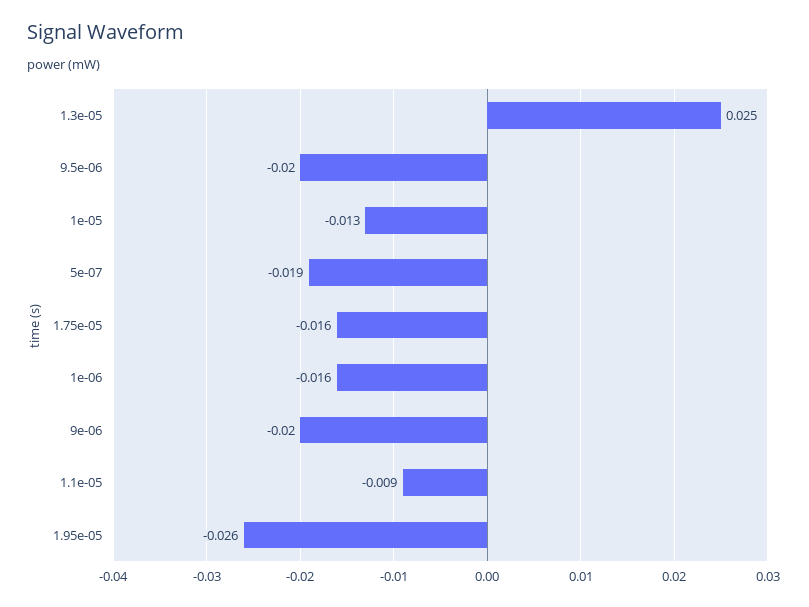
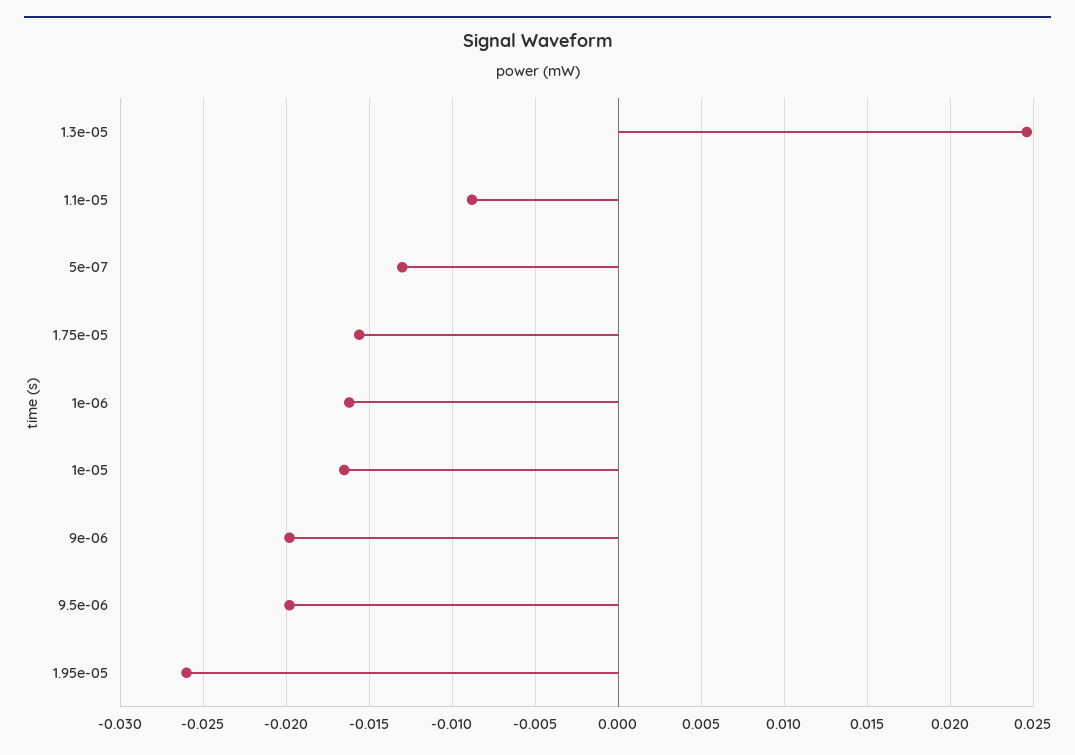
  {
    "1.3e-05": 0.025,
    "9.5e-06": -0.02,
-   "1e-05": -0.013,
+   "1e-05": -0.0165,
-   "5e-07": -0.019,
+   "5e-07": -0.013,
    "1.75e-05": -0.016,
    "1e-06": -0.016,
    "9e-06": -0.02,
    "1.1e-05": -0.009,
    "1.95e-05": -0.026
  }

